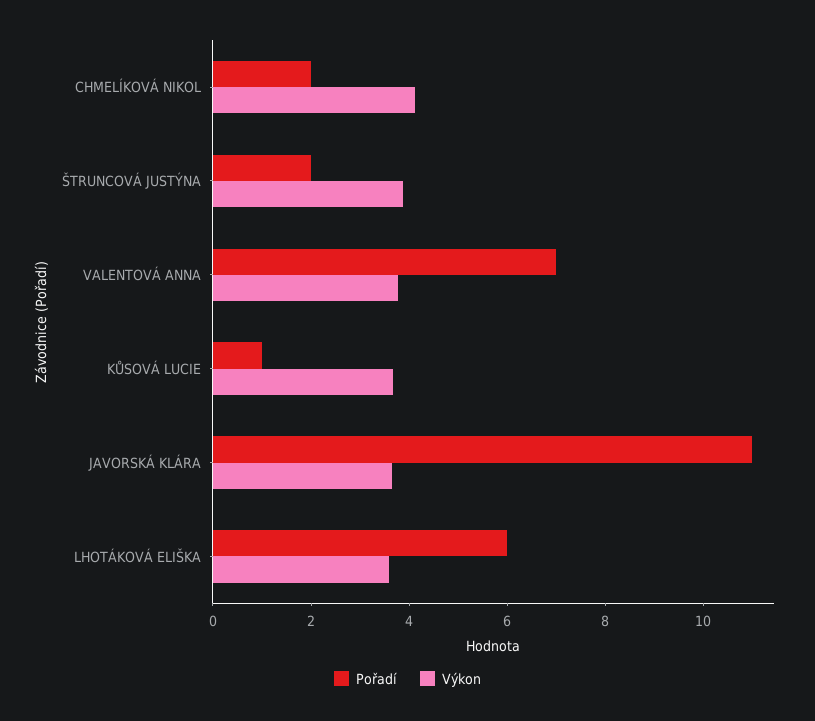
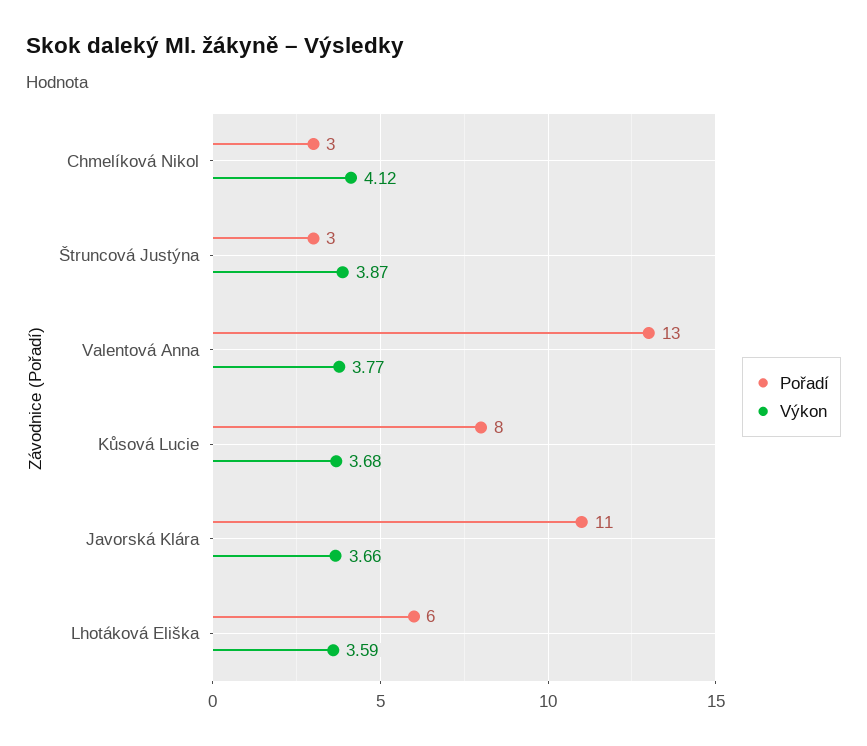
  {
    "Pořadí": {
-     "CHMELÍKOVÁ NIKOL": 2,
+     "CHMELÍKOVÁ NIKOL": 3,
-     "ŠTRUNCOVÁ JUSTÝNA": 2,
+     "ŠTRUNCOVÁ JUSTÝNA": 3,
-     "VALENTOVÁ ANNA": 7,
+     "VALENTOVÁ ANNA": 13,
-     "KŮSOVÁ LUCIE": 1,
+     "KŮSOVÁ LUCIE": 8,
      "JAVORSKÁ KLÁRA": 11,
      "LHOTÁKOVÁ ELIŠKA": 6
    },
    "Výkon": {
      "CHMELÍKOVÁ NIKOL": 4.12,
      "ŠTRUNCOVÁ JUSTÝNA": 3.87,
      "VALENTOVÁ ANNA": 3.77,
      "KŮSOVÁ LUCIE": 3.68,
      "JAVORSKÁ KLÁRA": 3.66,
      "LHOTÁKOVÁ ELIŠKA": 3.59
    }
  }

